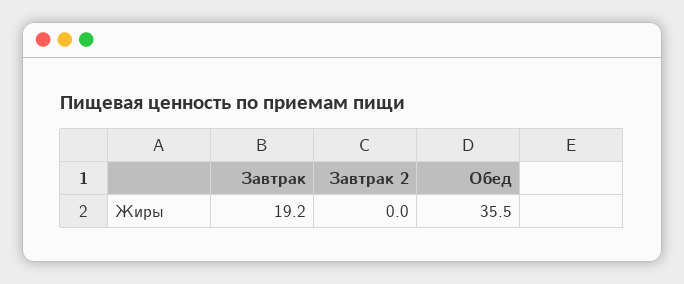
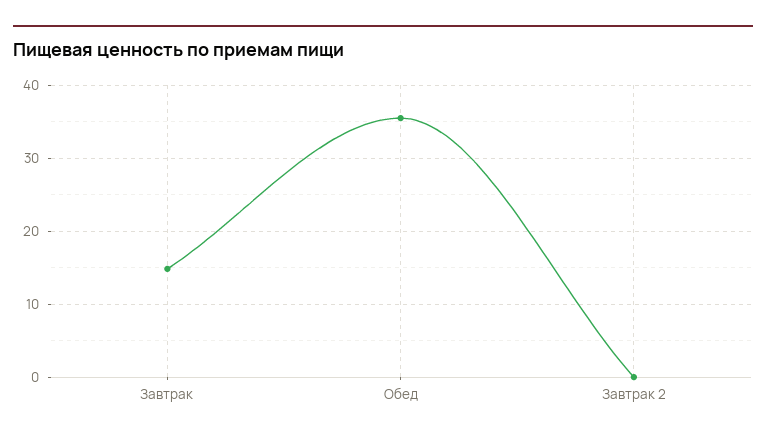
  {
-   "Завтрак": 19.2,
+   "Завтрак": 15,
    "Завтрак 2": 0,
    "Обед": 35.5
  }

